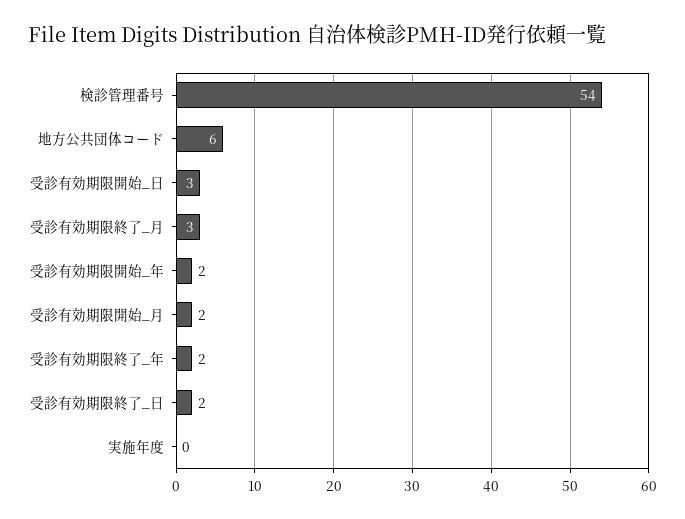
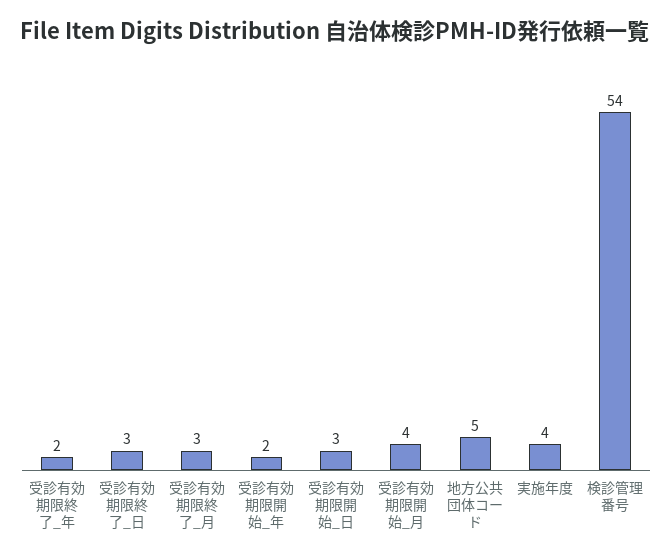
  {
    "検診管理番号": 54,
-   "地方公共団体コード": 6,
+   "地方公共団体コード": 5,
    "受診有効期限開始_日": 3,
    "受診有効期限終了_月": 3,
    "受診有効期限開始_年": 2,
-   "受診有効期限開始_月": 2,
+   "受診有効期限開始_月": 4,
    "受診有効期限終了_年": 2,
-   "受診有効期限終了_日": 2,
+   "受診有効期限終了_日": 3,
-   "実施年度": 0
+   "実施年度": 4
  }

